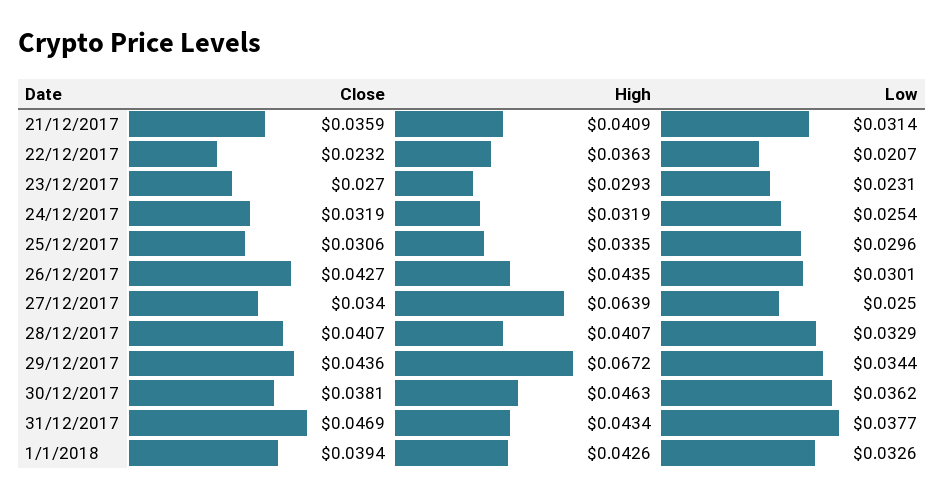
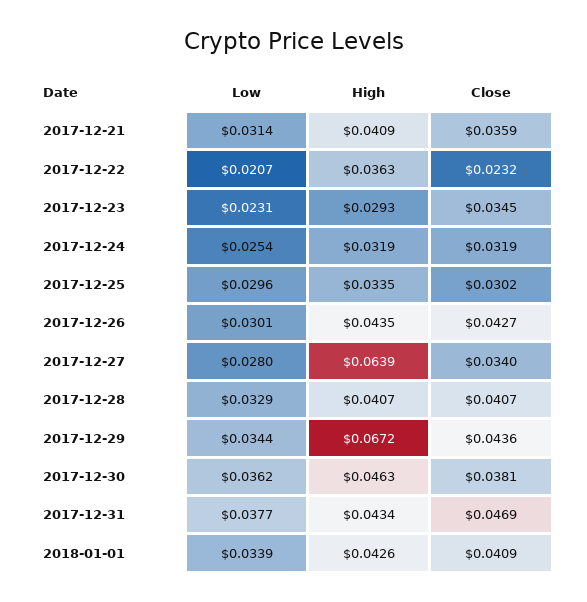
  {
    "Close": {
      "21/12/2017": 0.0359,
      "22/12/2017": 0.0232,
-     "23/12/2017": 0.027,
+     "23/12/2017": 0.0345,
      "24/12/2017": 0.0319,
-     "25/12/2017": 0.0306,
+     "25/12/2017": 0.0302,
      "26/12/2017": 0.0427,
      "27/12/2017": 0.034,
      "28/12/2017": 0.0407,
      "29/12/2017": 0.0436,
      "30/12/2017": 0.0381,
      "31/12/2017": 0.0469,
-     "1/1/2018": 0.0394
+     "1/1/2018": 0.0409
    },
    "High": {
      "21/12/2017": 0.0409,
      "22/12/2017": 0.0363,
      "23/12/2017": 0.0293,
      "24/12/2017": 0.0319,
      "25/12/2017": 0.0335,
      "26/12/2017": 0.0435,
      "27/12/2017": 0.0639,
      "28/12/2017": 0.0407,
      "29/12/2017": 0.0672,
      "30/12/2017": 0.0463,
      "31/12/2017": 0.0434,
      "1/1/2018": 0.0426
    },
    "Low": {
      "21/12/2017": 0.0314,
      "22/12/2017": 0.0207,
      "23/12/2017": 0.0231,
      "24/12/2017": 0.0254,
      "25/12/2017": 0.0296,
      "26/12/2017": 0.0301,
-     "27/12/2017": 0.025,
+     "27/12/2017": 0.028,
      "28/12/2017": 0.0329,
      "29/12/2017": 0.0344,
      "30/12/2017": 0.0362,
      "31/12/2017": 0.0377,
-     "1/1/2018": 0.0326
+     "1/1/2018": 0.0339
    }
  }

